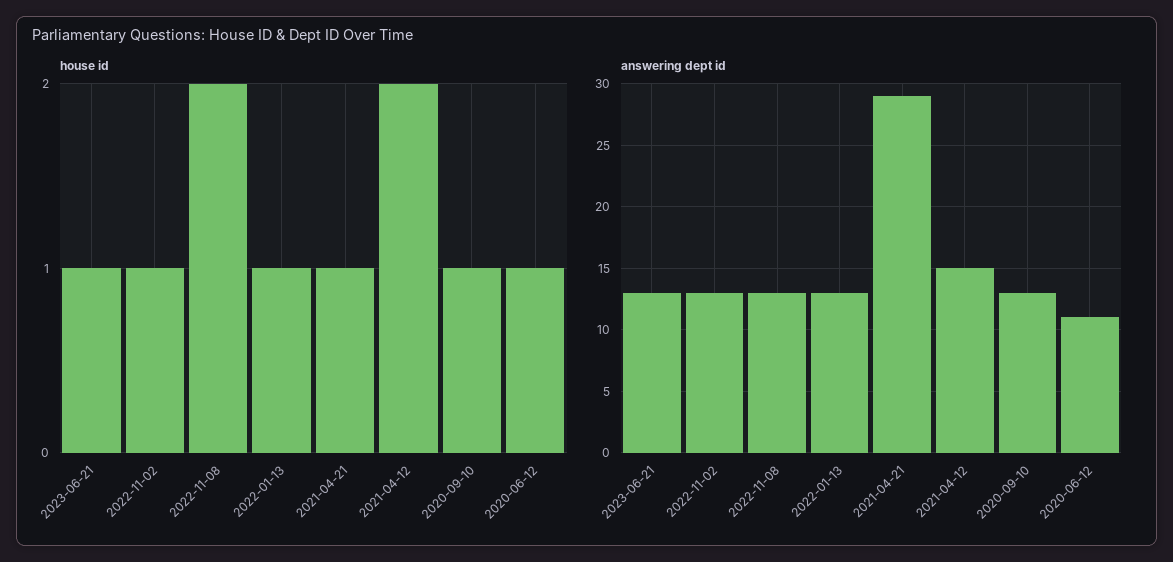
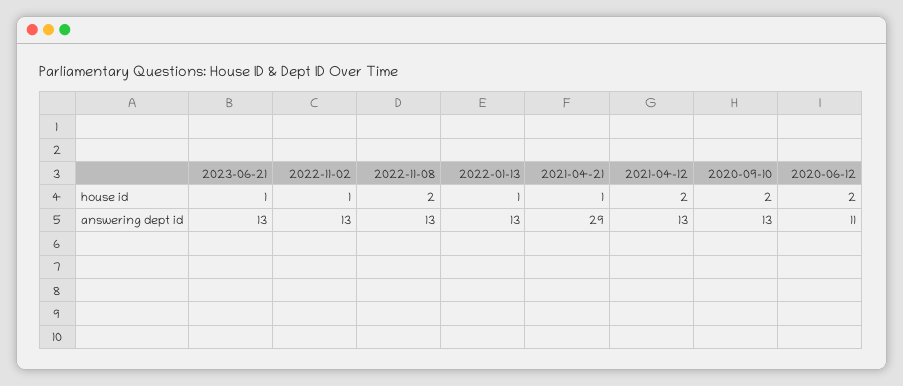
  {
    "house id": {
      "2023-06-21": 1,
      "2022-11-02": 1,
      "2022-11-08": 2,
      "2022-01-13": 1,
      "2021-04-21": 1,
      "2021-04-12": 2,
-     "2020-09-10": 1,
+     "2020-09-10": 2,
-     "2020-06-12": 1
+     "2020-06-12": 2
    },
    "answering dept id": {
      "2023-06-21": 13,
      "2022-11-02": 13,
      "2022-11-08": 13,
      "2022-01-13": 13,
      "2021-04-21": 29,
-     "2021-04-12": 15,
+     "2021-04-12": 13,
      "2020-09-10": 13,
      "2020-06-12": 11
    }
  }

